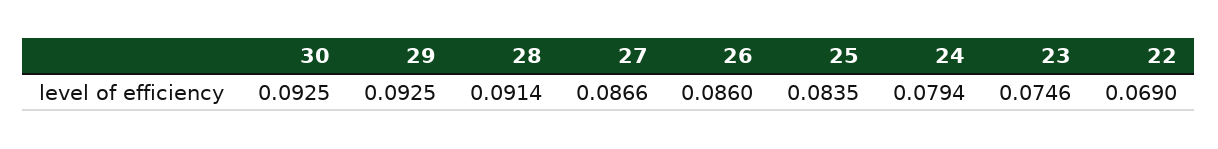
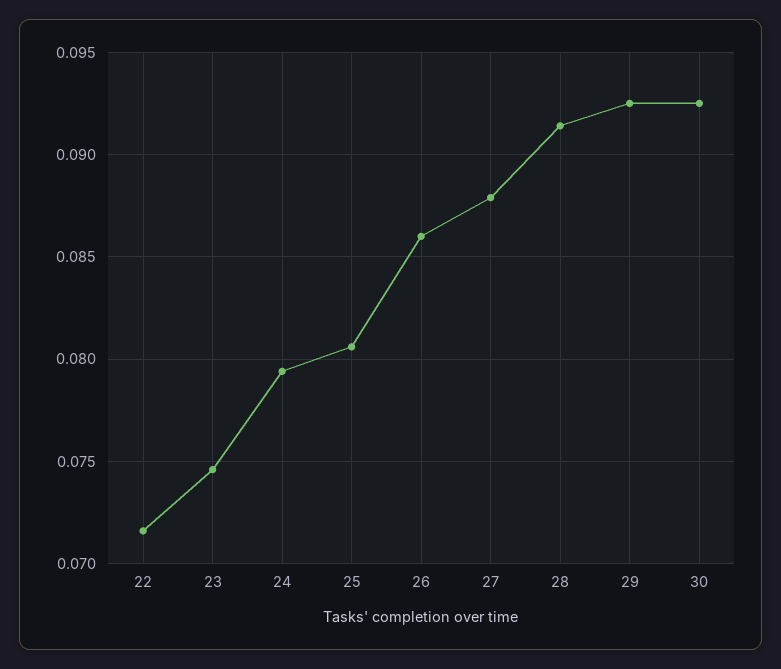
  {
    "30": 0.0925,
    "29": 0.0925,
    "28": 0.0914,
-   "27": 0.0866,
+   "27": 0.088,
    "26": 0.086,
-   "25": 0.0835,
+   "25": 0.0805,
    "24": 0.0794,
    "23": 0.0746,
-   "22": 0.069
+   "22": 0.0715
  }

